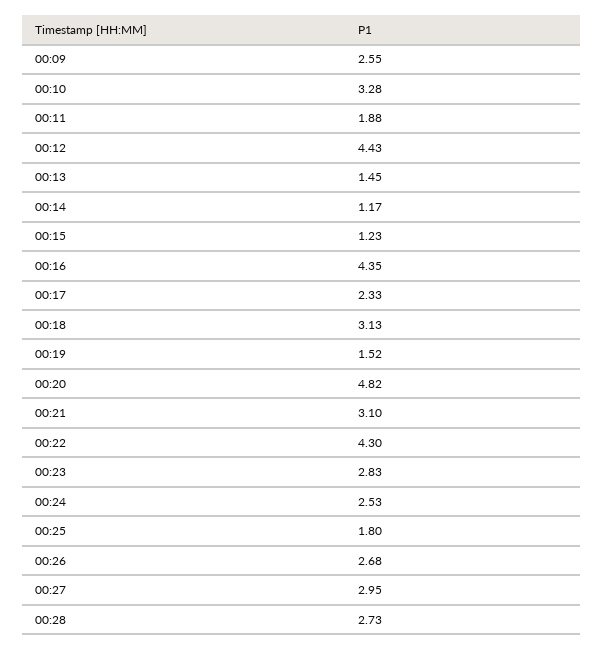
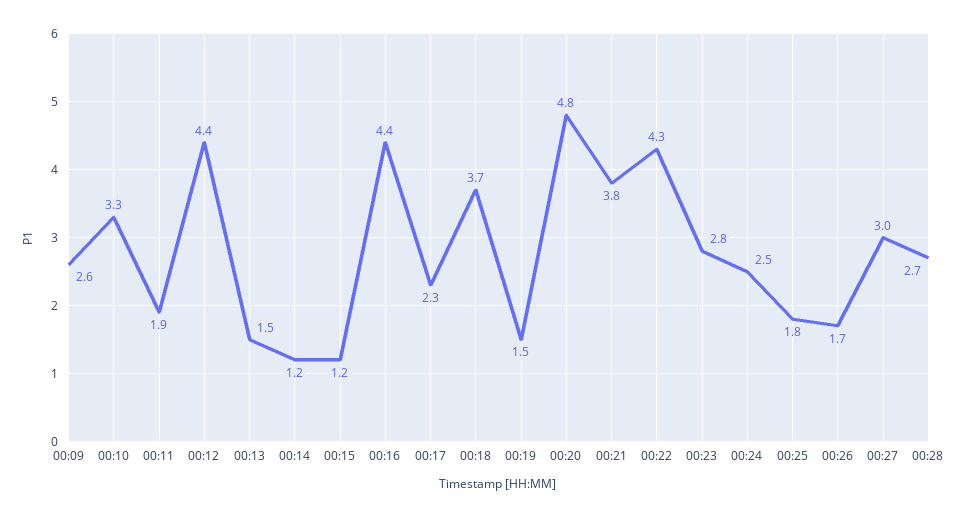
  {
    "00:09": 2.55,
    "00:10": 3.28,
    "00:11": 1.88,
    "00:12": 4.43,
    "00:13": 1.45,
    "00:14": 1.17,
    "00:15": 1.23,
    "00:16": 4.35,
    "00:17": 2.33,
-   "00:18": 3.13,
+   "00:18": 3.7,
    "00:19": 1.52,
    "00:20": 4.82,
-   "00:21": 3.1,
+   "00:21": 3.8,
    "00:22": 4.3,
    "00:23": 2.83,
    "00:24": 2.53,
    "00:25": 1.8,
-   "00:26": 2.68,
+   "00:26": 1.7,
    "00:27": 2.95,
    "00:28": 2.73
  }

